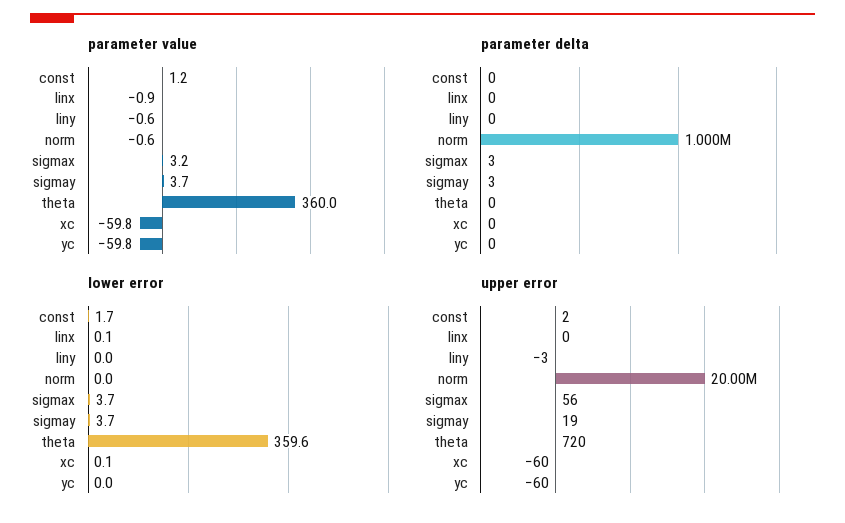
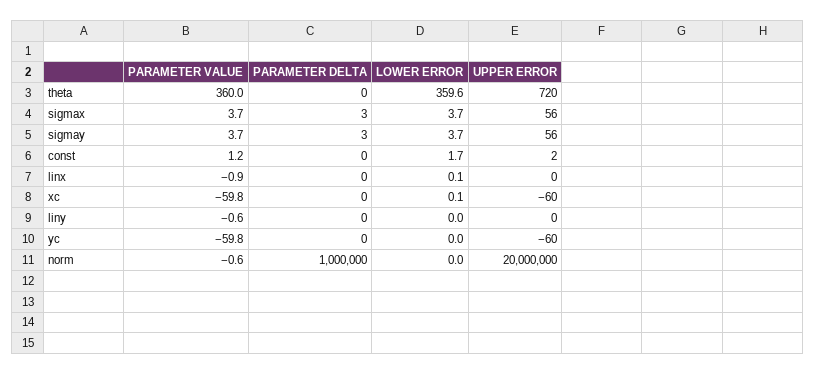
  {
    "parameter value": {
      "const": 1.2,
      "linx": -0.9,
      "liny": -0.6,
      "norm": -0.6,
-     "sigmax": 3.2,
+     "sigmax": 3.7,
      "sigmay": 3.7,
      "theta": 360,
      "xc": -59.8,
      "yc": -59.8
    },
    "parameter delta": {
      "const": 0,
      "linx": 0,
      "liny": 0,
      "norm": 1000000,
      "sigmax": 3,
      "sigmay": 3,
      "theta": 0,
      "xc": 0,
      "yc": 0
    },
    "lower error": {
      "const": 1.7,
      "linx": 0.1,
      "liny": 0,
      "norm": 0,
      "sigmax": 3.7,
      "sigmay": 3.7,
      "theta": 359.6,
      "xc": 0.1,
      "yc": 0
    },
    "upper error": {
      "const": 2,
      "linx": 0,
-     "liny": -3,
+     "liny": 0,
      "norm": 20000000,
      "sigmax": 56,
-     "sigmay": 19,
+     "sigmay": 56,
      "theta": 720,
      "xc": -60,
      "yc": -60
    }
  }

